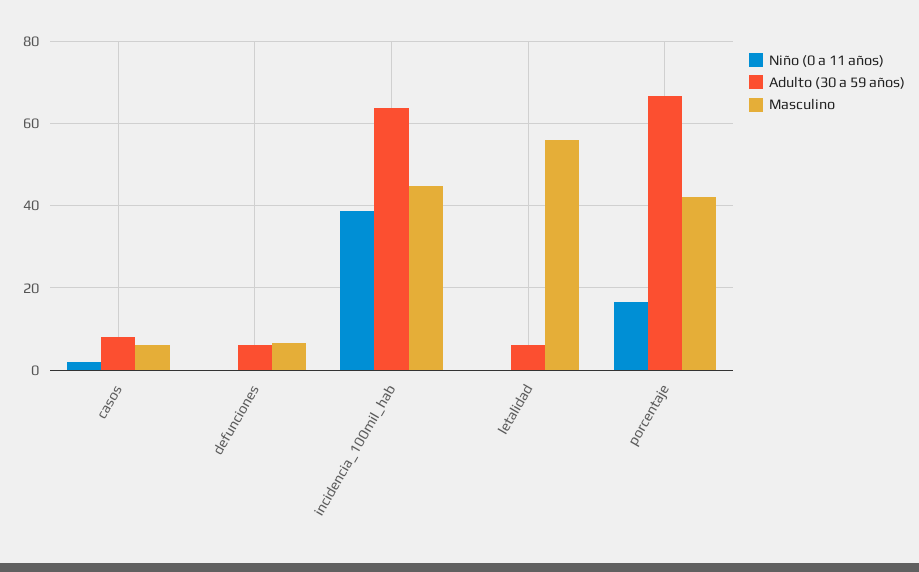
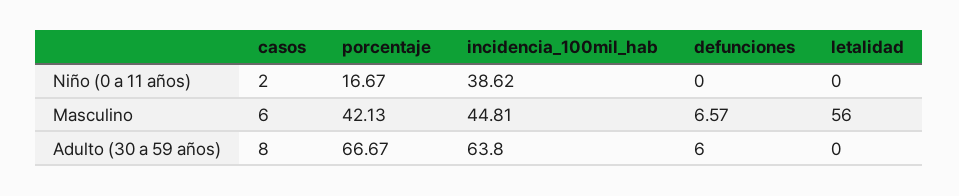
  {
    "Niño (0 a 11 años)": {
      "casos": 2,
      "defunciones": 0,
      "incidencia_100mil_hab": 38.62,
      "letalidad": 0,
      "porcentaje": 16.67
    },
    "Adulto (30 a 59 años)": {
      "casos": 8,
      "defunciones": 6,
      "incidencia_100mil_hab": 63.8,
-     "letalidad": 6,
+     "letalidad": 0,
      "porcentaje": 66.67
    },
    "Masculino": {
      "casos": 6,
      "defunciones": 6.57,
      "incidencia_100mil_hab": 44.81,
      "letalidad": 56,
      "porcentaje": 42.13
    }
  }

